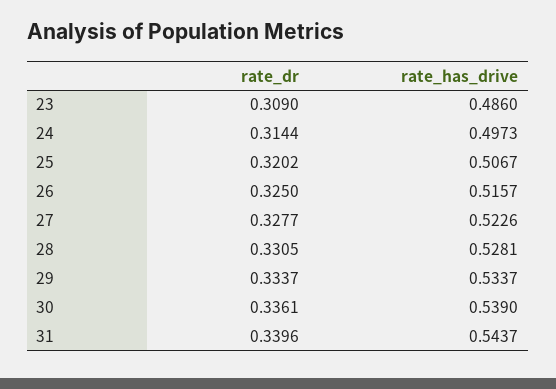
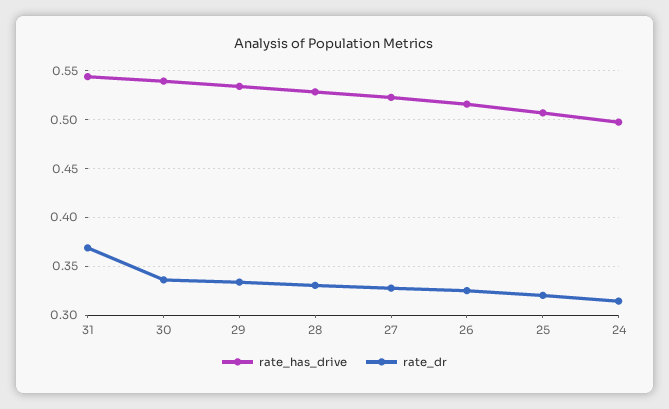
  {
    "rate_dr": {
-     "23": 0.309,
      "24": 0.3144,
      "25": 0.3202,
      "26": 0.325,
      "27": 0.3277,
      "28": 0.3305,
      "29": 0.3337,
      "30": 0.3361,
-     "31": 0.3396
+     "31": 0.37
    },
    "rate_has_drive": {
-     "23": 0.486,
      "24": 0.4973,
      "25": 0.5067,
      "26": 0.5157,
      "27": 0.5226,
      "28": 0.5281,
      "29": 0.5337,
      "30": 0.539,
      "31": 0.5437
    }
  }

